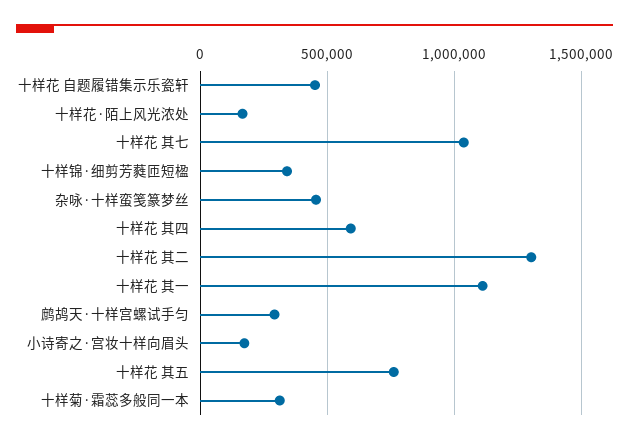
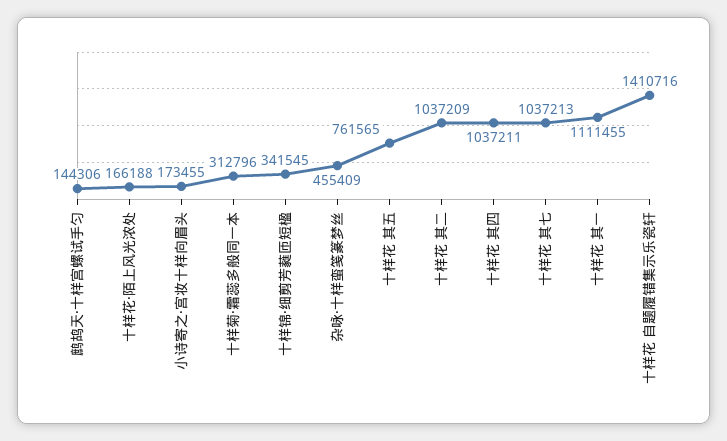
  {
-   "十样花 自题履错集示乐瓷轩": 450000,
+   "十样花 自题履错集示乐瓷轩": 1410716,
    "十样花·陌上风光浓处": 166188,
    "十样花 其七": 1037213,
    "十样锦·细剪芳蕤匝短楹": 341545,
    "杂咏·十样蛮笺篆梦丝": 455409,
-   "十样花 其四": 600000,
+   "十样花 其四": 1037211,
-   "十样花 其二": 1300000,
+   "十样花 其二": 1037209,
    "十样花 其一": 1111455,
-   "鹧鸪天·十样宫螺试手匀": 300000,
+   "鹧鸪天·十样宫螺试手匀": 144306,
    "小诗寄之·宫妆十样向眉头": 173455,
    "十样花 其五": 761565,
    "十样菊·霜蕊多般同一本": 312796
  }

